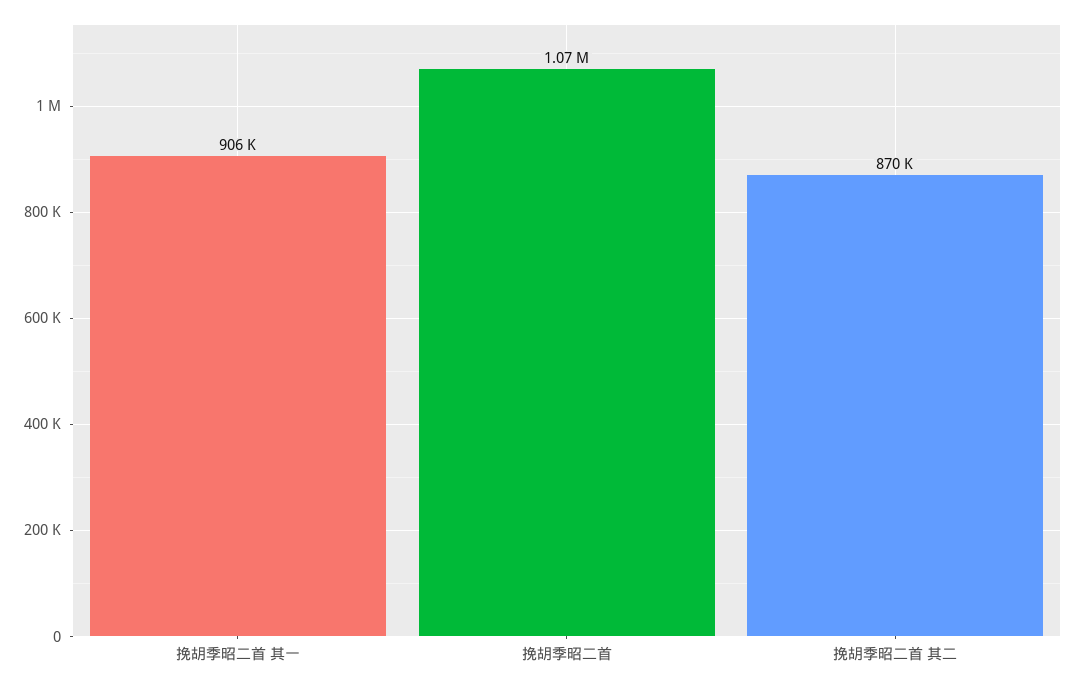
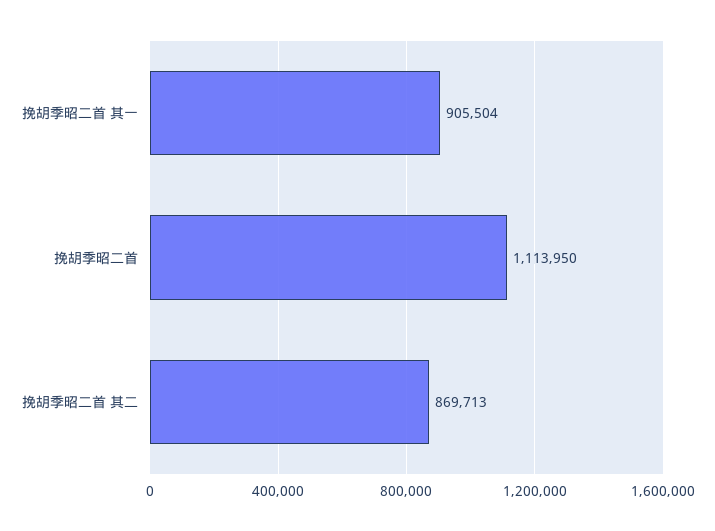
  {
    "挽胡季昭二首 其一": 905504,
-   "挽胡季昭二首": 1070000,
+   "挽胡季昭二首": 1113950,
    "挽胡季昭二首 其二": 869713
  }

